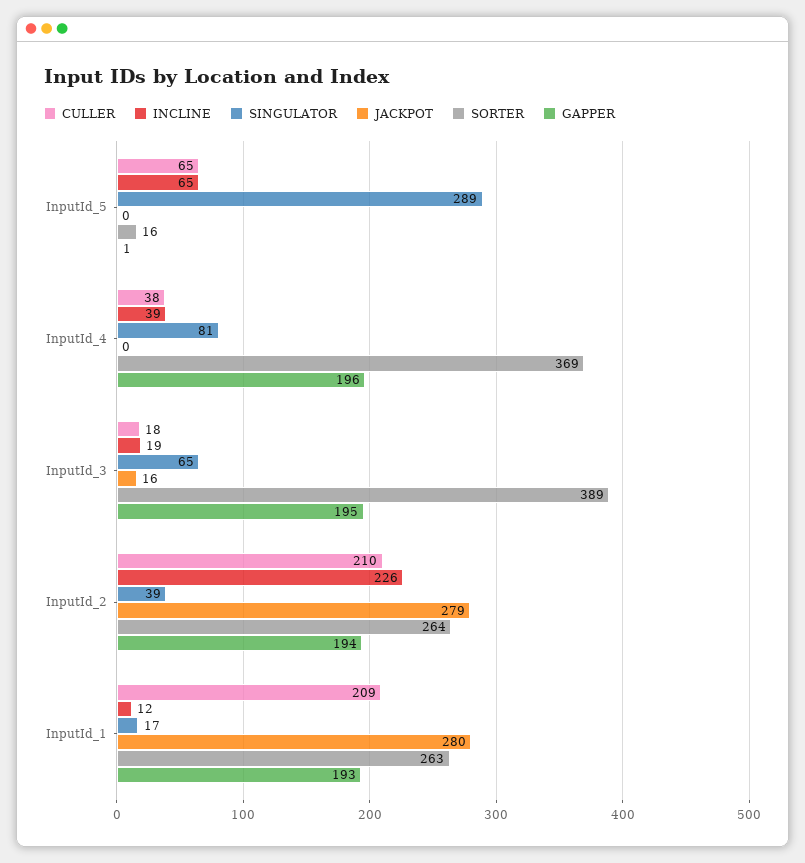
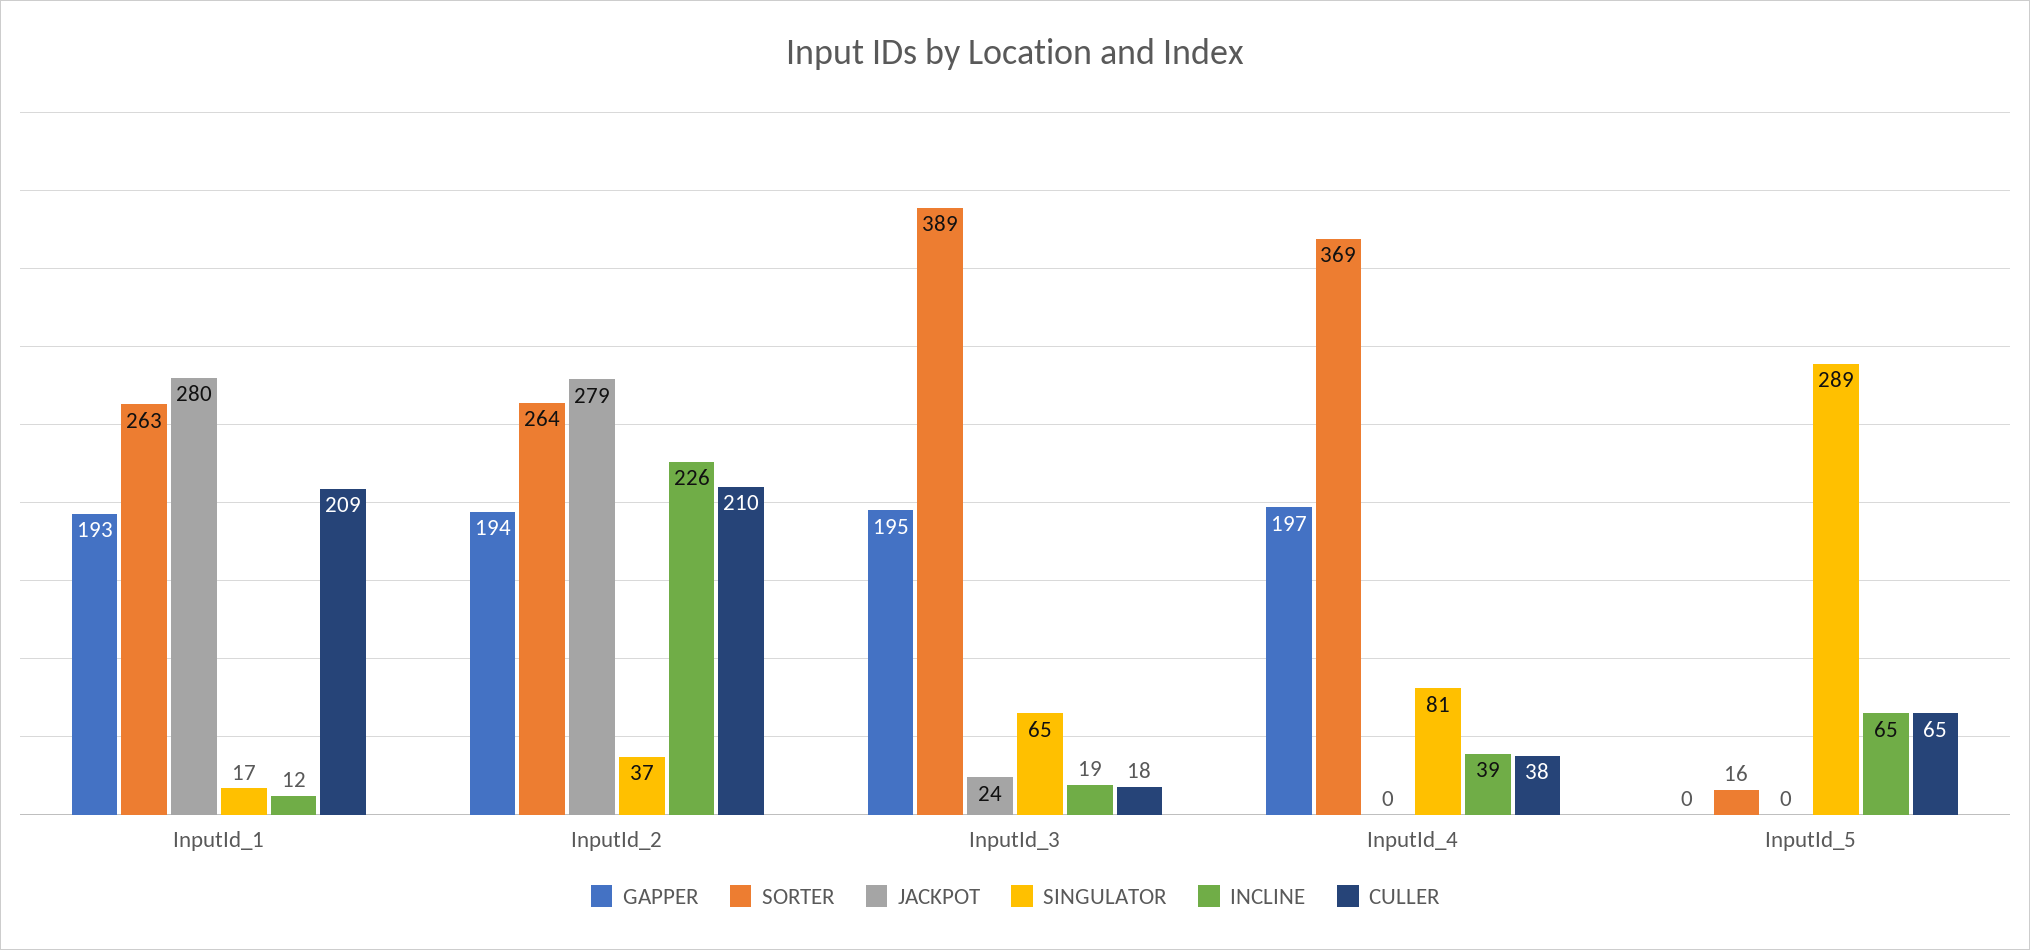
  {
    "CULLER": {
      "InputId_5": 65,
      "InputId_4": 38,
      "InputId_3": 18,
      "InputId_2": 210,
      "InputId_1": 209
    },
    "INCLINE": {
      "InputId_5": 65,
      "InputId_4": 39,
      "InputId_3": 19,
      "InputId_2": 226,
      "InputId_1": 12
    },
    "SINGULATOR": {
      "InputId_5": 289,
      "InputId_4": 81,
      "InputId_3": 65,
-     "InputId_2": 39,
+     "InputId_2": 37,
      "InputId_1": 17
    },
    "JACKPOT": {
      "InputId_5": 0,
      "InputId_4": 0,
-     "InputId_3": 16,
+     "InputId_3": 24,
      "InputId_2": 279,
      "InputId_1": 280
    },
    "SORTER": {
      "InputId_5": 16,
      "InputId_4": 369,
      "InputId_3": 389,
      "InputId_2": 264,
      "InputId_1": 263
    },
    "GAPPER": {
-     "InputId_5": 1,
+     "InputId_5": 0,
-     "InputId_4": 196,
+     "InputId_4": 197,
      "InputId_3": 195,
      "InputId_2": 194,
      "InputId_1": 193
    }
  }

